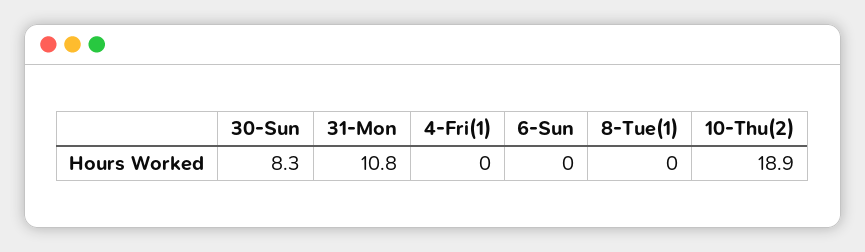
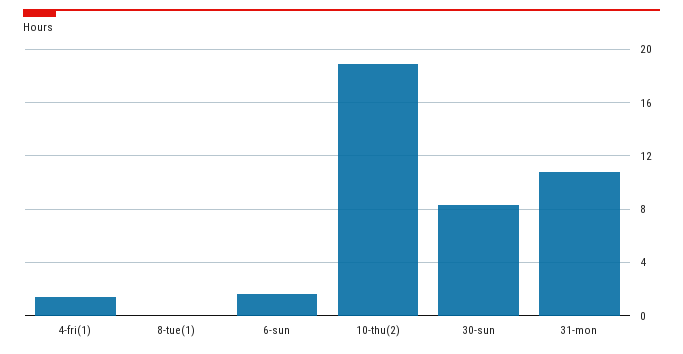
  {
    "30-Sun": 8.3,
    "31-Mon": 10.8,
-   "4-Fri(1)": 0,
+   "4-Fri(1)": 1.5,
-   "6-Sun": 0,
+   "6-Sun": 1.5,
    "8-Tue(1)": 0,
    "10-Thu(2)": 18.9
  }

